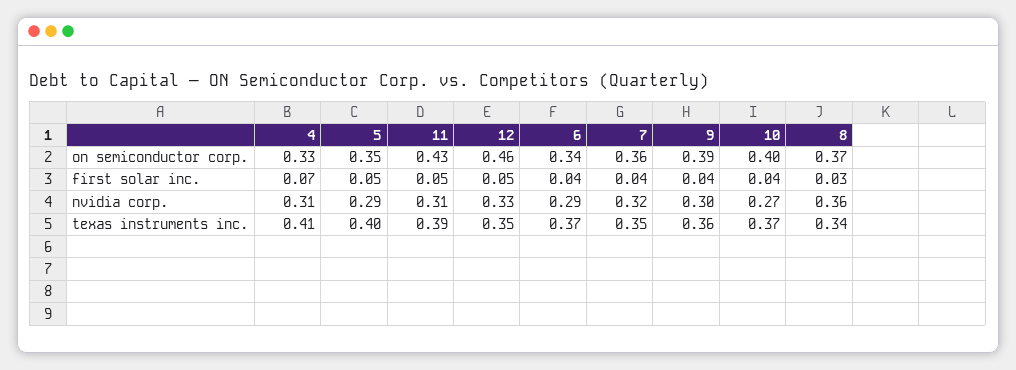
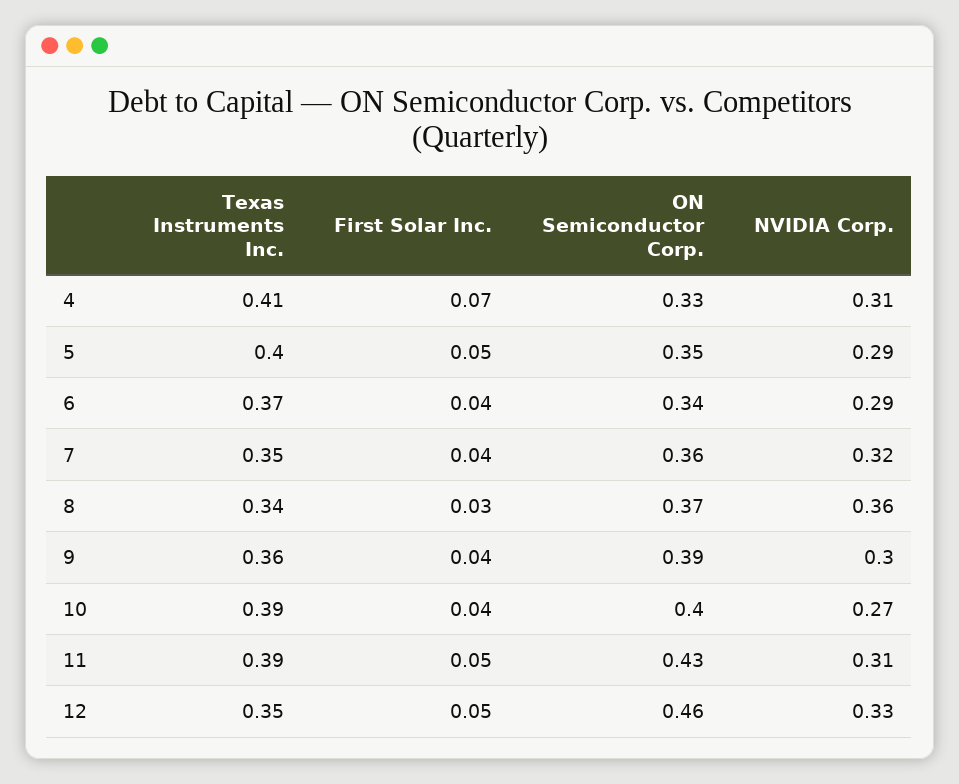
  {
    "4": {
      "on semiconductor corp.": 0.33,
      "first solar inc.": 0.07,
      "nvidia corp.": 0.31,
      "texas instruments inc.": 0.41
    },
    "5": {
      "on semiconductor corp.": 0.35,
      "first solar inc.": 0.05,
      "nvidia corp.": 0.29,
      "texas instruments inc.": 0.4
    },
    "11": {
      "on semiconductor corp.": 0.43,
      "first solar inc.": 0.05,
      "nvidia corp.": 0.31,
      "texas instruments inc.": 0.39
    },
    "12": {
      "on semiconductor corp.": 0.46,
      "first solar inc.": 0.05,
      "nvidia corp.": 0.33,
      "texas instruments inc.": 0.35
    },
    "6": {
      "on semiconductor corp.": 0.34,
      "first solar inc.": 0.04,
      "nvidia corp.": 0.29,
      "texas instruments inc.": 0.37
    },
    "7": {
      "on semiconductor corp.": 0.36,
      "first solar inc.": 0.04,
      "nvidia corp.": 0.32,
      "texas instruments inc.": 0.35
    },
    "9": {
      "on semiconductor corp.": 0.39,
      "first solar inc.": 0.04,
      "nvidia corp.": 0.3,
      "texas instruments inc.": 0.36
    },
    "10": {
      "on semiconductor corp.": 0.4,
      "first solar inc.": 0.04,
      "nvidia corp.": 0.27,
-     "texas instruments inc.": 0.37
+     "texas instruments inc.": 0.39
    },
    "8": {
      "on semiconductor corp.": 0.37,
      "first solar inc.": 0.03,
      "nvidia corp.": 0.36,
      "texas instruments inc.": 0.34
    }
  }

